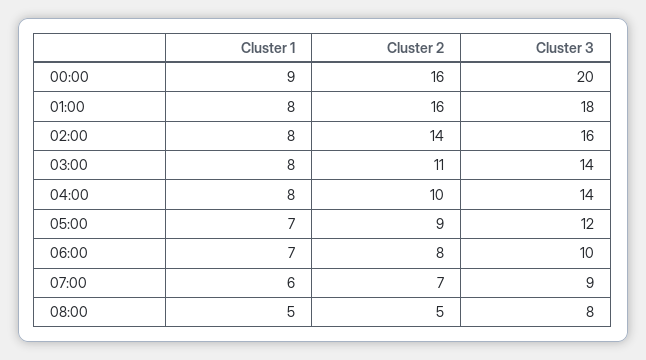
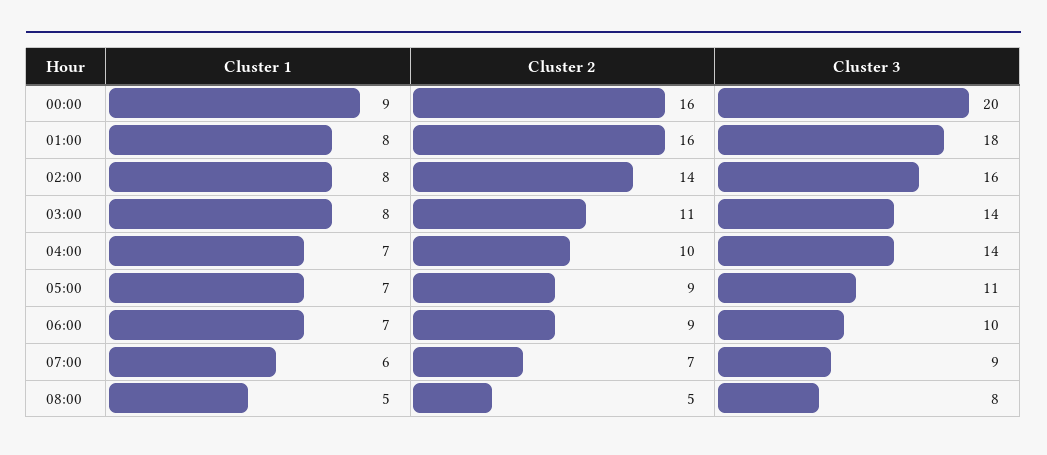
  {
    "Cluster 1": {
      "00:00": 9,
      "01:00": 8,
      "02:00": 8,
      "03:00": 8,
-     "04:00": 8,
+     "04:00": 7,
      "05:00": 7,
      "06:00": 7,
      "07:00": 6,
      "08:00": 5
    },
    "Cluster 2": {
      "00:00": 16,
      "01:00": 16,
      "02:00": 14,
      "03:00": 11,
      "04:00": 10,
      "05:00": 9,
-     "06:00": 8,
+     "06:00": 9,
      "07:00": 7,
      "08:00": 5
    },
    "Cluster 3": {
      "00:00": 20,
      "01:00": 18,
      "02:00": 16,
      "03:00": 14,
      "04:00": 14,
-     "05:00": 12,
+     "05:00": 11,
      "06:00": 10,
      "07:00": 9,
      "08:00": 8
    }
  }

